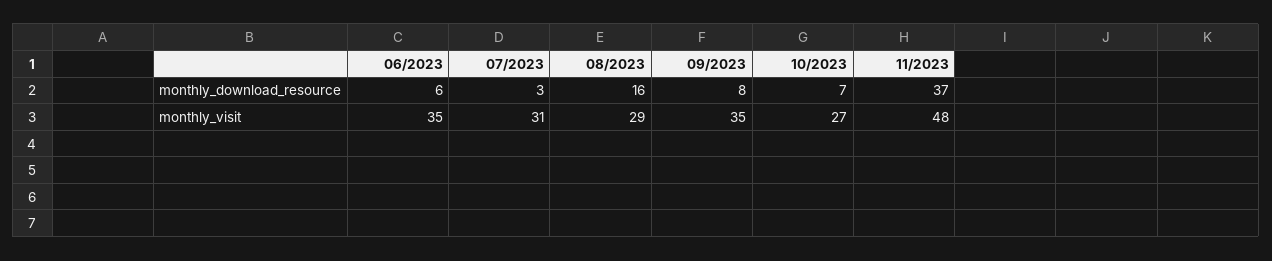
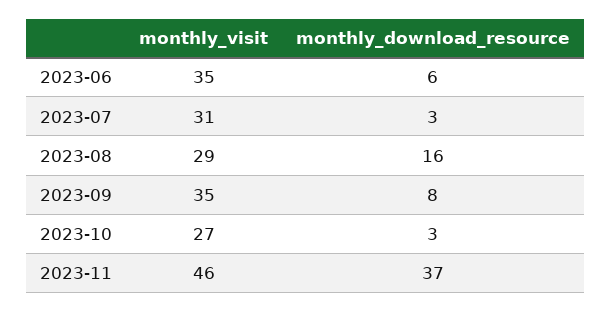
  {
    "06/2023": {
      "monthly_download_resource": 6,
      "monthly_visit": 35
    },
    "07/2023": {
      "monthly_download_resource": 3,
      "monthly_visit": 31
    },
    "08/2023": {
      "monthly_download_resource": 16,
      "monthly_visit": 29
    },
    "09/2023": {
      "monthly_download_resource": 8,
      "monthly_visit": 35
    },
    "10/2023": {
-     "monthly_download_resource": 7,
+     "monthly_download_resource": 3,
      "monthly_visit": 27
    },
    "11/2023": {
      "monthly_download_resource": 37,
-     "monthly_visit": 48
+     "monthly_visit": 46
    }
  }

